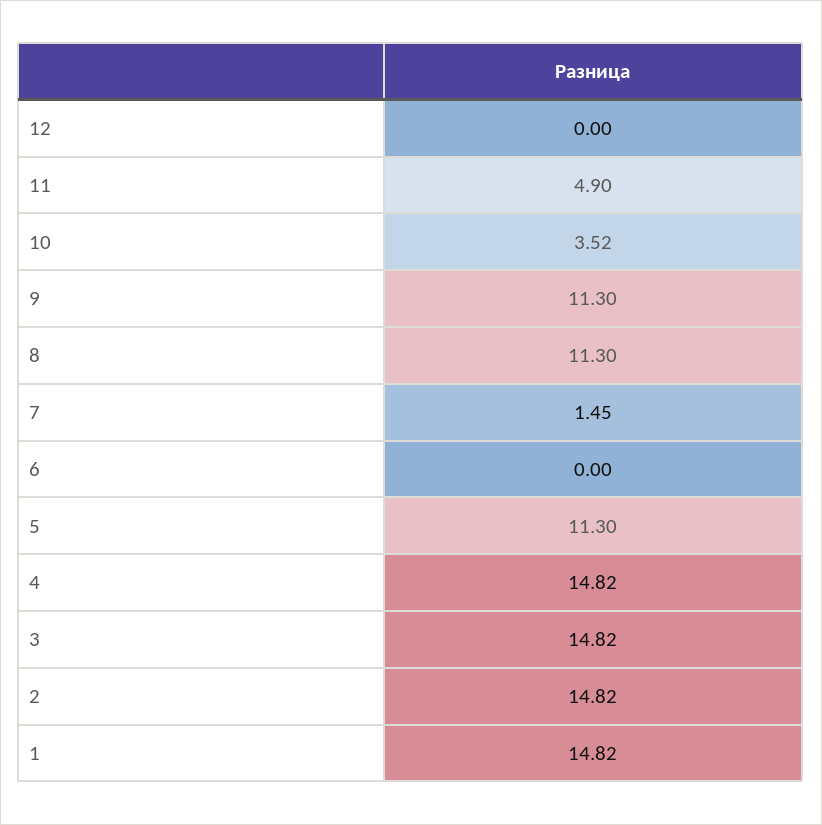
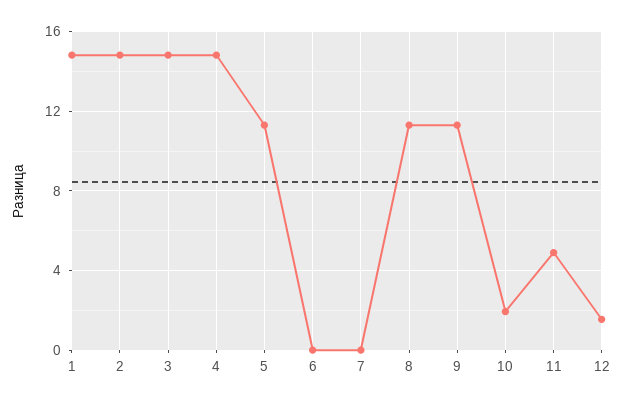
  {
-   "12": 0,
+   "12": 1.5,
    "11": 4.9,
-   "10": 3.52,
+   "10": 2,
    "9": 11.3,
    "8": 11.3,
-   "7": 1.45,
+   "7": 0,
    "6": 0,
    "5": 11.3,
    "4": 14.82,
    "3": 14.82,
    "2": 14.82,
    "1": 14.82
  }

